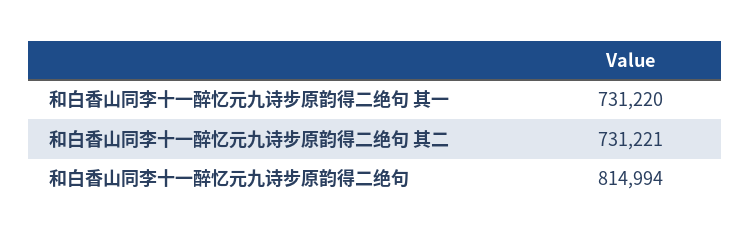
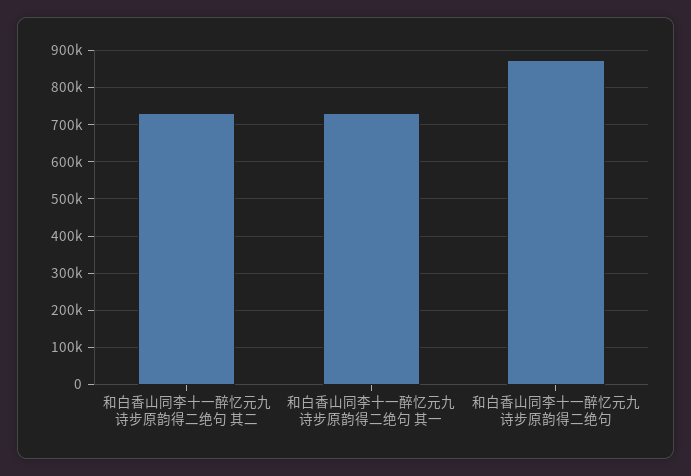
  {
    "和白香山同李十一醉忆元九诗步原韵得二绝句 其一": 731220,
    "和白香山同李十一醉忆元九诗步原韵得二绝句 其二": 731221,
-   "和白香山同李十一醉忆元九诗步原韵得二绝句": 814994
+   "和白香山同李十一醉忆元九诗步原韵得二绝句": 880000
  }

